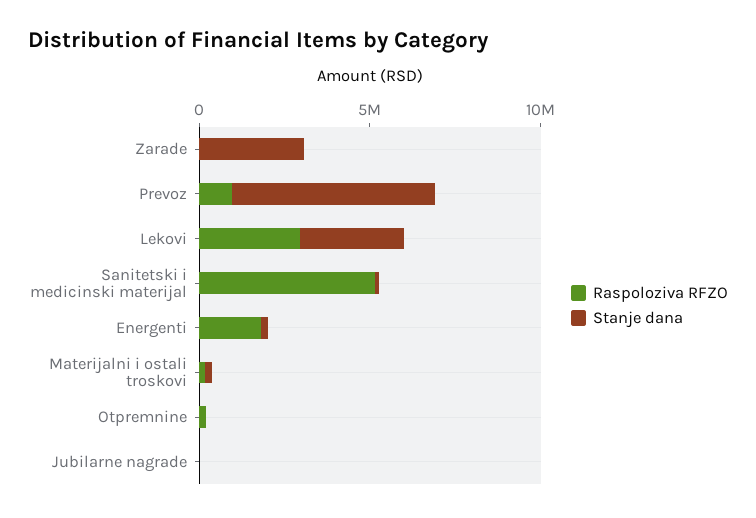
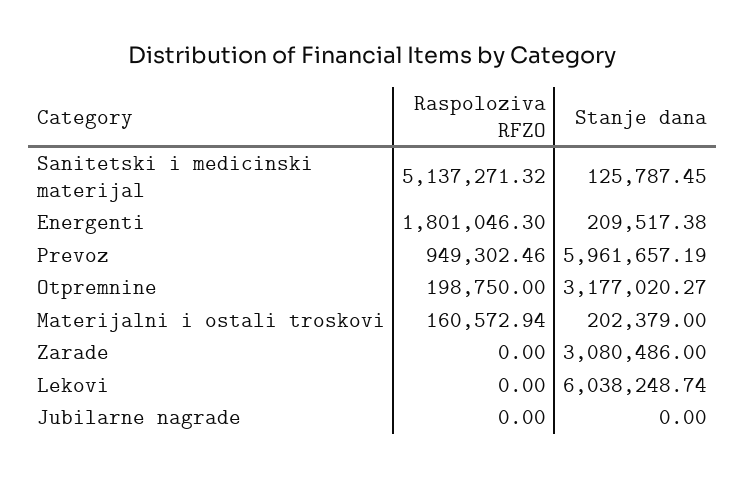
  {
    "Raspoloziva RFZO": {
      "Zarade": 0,
      "Prevoz": 949302.46,
-     "Lekovi": 3000000,
+     "Lekovi": 0,
      "Sanitetski i medicinski materijal": 5137271.32,
      "Energenti": 1801046.3,
      "Materijalni i ostali troskovi": 160572.94,
      "Otpremnine": 198750,
      "Jubilarne nagrade": 0
    },
    "Stanje dana": {
      "Zarade": 3080486,
      "Prevoz": 5961657.19,
-     "Lekovi": 3000000,
+     "Lekovi": 6038248.74,
      "Sanitetski i medicinski materijal": 125787.45,
      "Energenti": 209517.38,
      "Materijalni i ostali troskovi": 202379,
-     "Otpremnine": 0,
+     "Otpremnine": 3177020.27,
      "Jubilarne nagrade": 0
    }
  }

